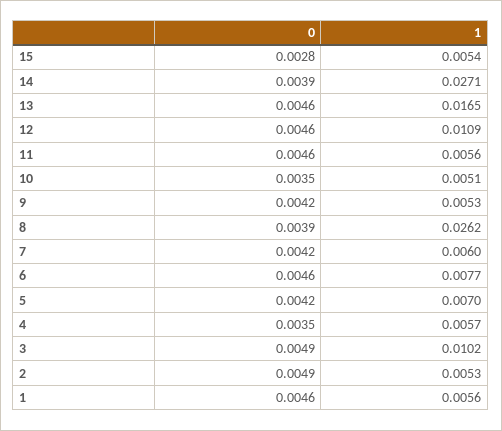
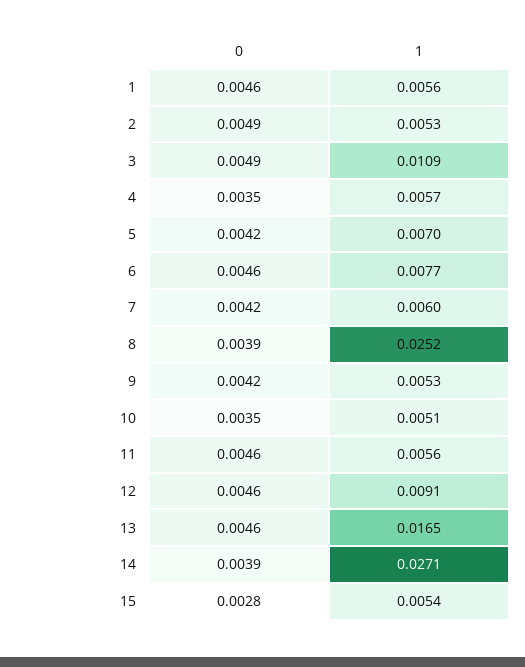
  {
    "0": {
      "15": 0.0028,
      "14": 0.0039,
      "13": 0.0046,
      "12": 0.0046,
      "11": 0.0046,
      "10": 0.0035,
      "9": 0.0042,
      "8": 0.0039,
      "7": 0.0042,
      "6": 0.0046,
      "5": 0.0042,
      "4": 0.0035,
      "3": 0.0049,
      "2": 0.0049,
      "1": 0.0046
    },
    "1": {
      "15": 0.0054,
      "14": 0.0271,
      "13": 0.0165,
-     "12": 0.0109,
+     "12": 0.0091,
      "11": 0.0056,
      "10": 0.0051,
      "9": 0.0053,
-     "8": 0.0262,
+     "8": 0.0252,
      "7": 0.006,
      "6": 0.0077,
      "5": 0.007,
      "4": 0.0057,
-     "3": 0.0102,
+     "3": 0.0109,
      "2": 0.0053,
      "1": 0.0056
    }
  }

